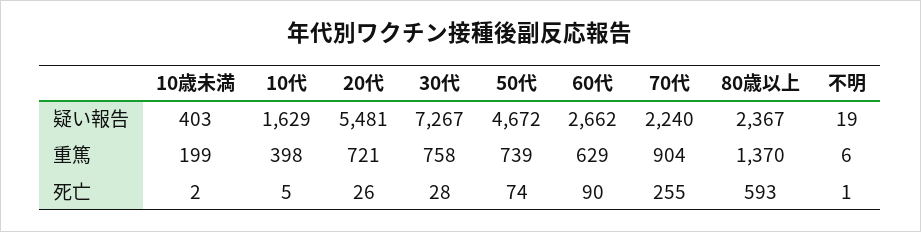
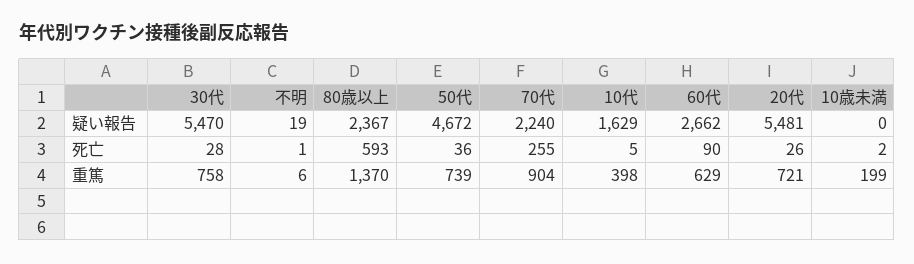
  {
    "10歳未満": {
-     "疑い報告": 403,
+     "疑い報告": 0,
      "重篤": 199,
      "死亡": 2
    },
    "10代": {
      "疑い報告": 1629,
      "重篤": 398,
      "死亡": 5
    },
    "20代": {
      "疑い報告": 5481,
      "重篤": 721,
      "死亡": 26
    },
    "30代": {
-     "疑い報告": 7267,
+     "疑い報告": 5470,
      "重篤": 758,
      "死亡": 28
    },
    "50代": {
      "疑い報告": 4672,
      "重篤": 739,
-     "死亡": 74
+     "死亡": 36
    },
    "60代": {
      "疑い報告": 2662,
      "重篤": 629,
      "死亡": 90
    },
    "70代": {
      "疑い報告": 2240,
      "重篤": 904,
      "死亡": 255
    },
    "80歳以上": {
      "疑い報告": 2367,
      "重篤": 1370,
      "死亡": 593
    },
    "不明": {
      "疑い報告": 19,
      "重篤": 6,
      "死亡": 1
    }
  }

